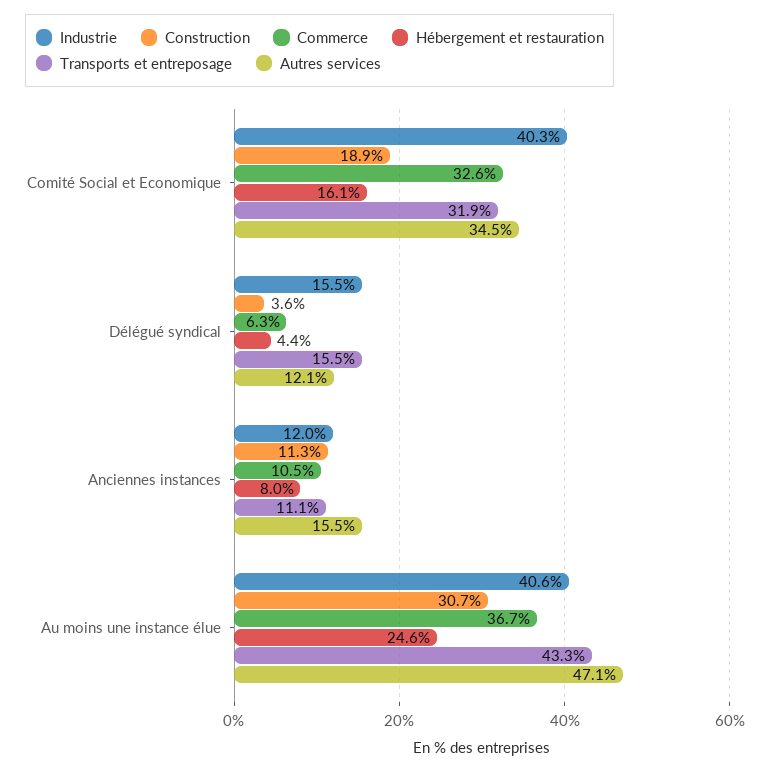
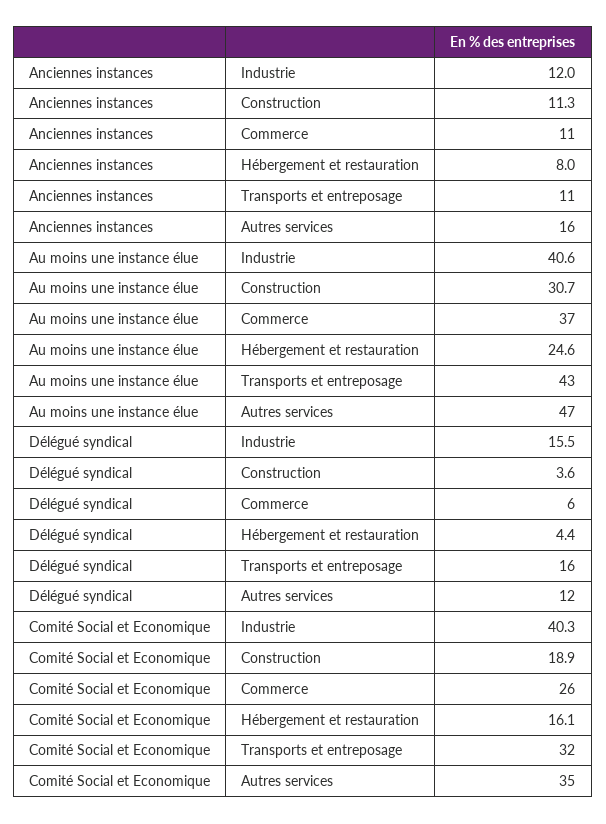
  {
    "Industrie": {
      "Comité Social et Economique": 40.3,
      "Délégué syndical": 15.5,
      "Anciennes instances": 12,
      "Au moins une instance élue": 40.6
    },
    "Construction": {
      "Comité Social et Economique": 18.9,
      "Délégué syndical": 3.6,
      "Anciennes instances": 11.3,
      "Au moins une instance élue": 30.7
    },
    "Commerce": {
-     "Comité Social et Economique": 32.6,
+     "Comité Social et Economique": 26,
      "Délégué syndical": 6.3,
      "Anciennes instances": 10.5,
      "Au moins une instance élue": 36.7
    },
    "Hébergement et restauration": {
      "Comité Social et Economique": 16.1,
      "Délégué syndical": 4.4,
      "Anciennes instances": 8,
      "Au moins une instance élue": 24.6
    },
    "Transports et entreposage": {
      "Comité Social et Economique": 31.9,
      "Délégué syndical": 15.5,
      "Anciennes instances": 11.1,
      "Au moins une instance élue": 43.3
    },
    "Autres services": {
      "Comité Social et Economique": 34.5,
      "Délégué syndical": 12.1,
      "Anciennes instances": 15.5,
      "Au moins une instance élue": 47.1
    }
  }

